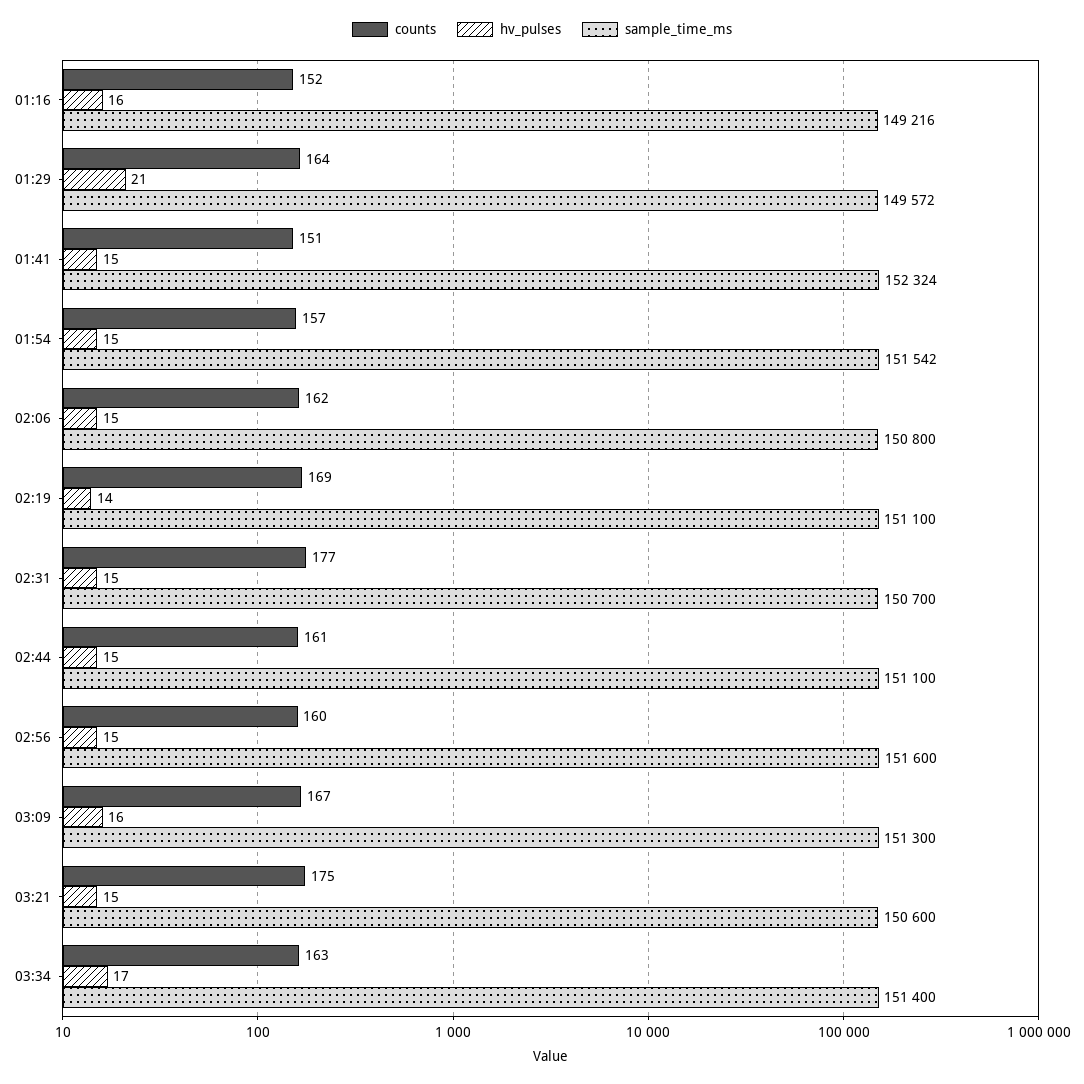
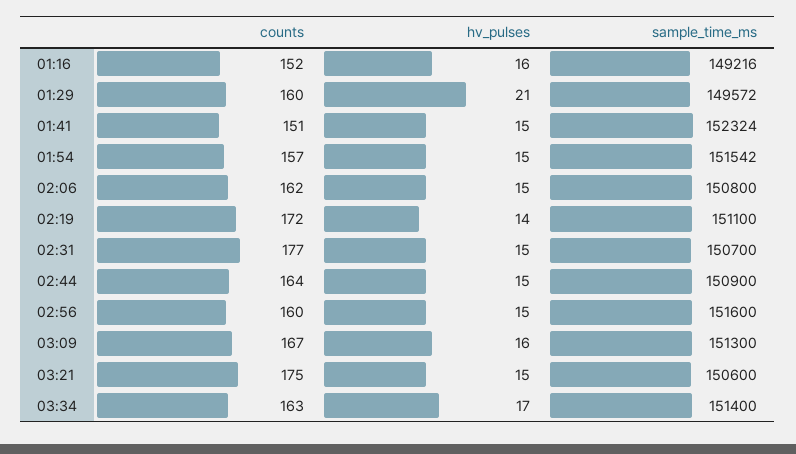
  {
    "counts": {
      "01:16": 152,
-     "01:29": 164,
+     "01:29": 160,
      "01:41": 151,
      "01:54": 157,
      "02:06": 162,
-     "02:19": 169,
+     "02:19": 172,
      "02:31": 177,
-     "02:44": 161,
+     "02:44": 164,
      "02:56": 160,
      "03:09": 167,
      "03:21": 175,
      "03:34": 163
    },
    "hv_pulses": {
      "01:16": 16,
      "01:29": 21,
      "01:41": 15,
      "01:54": 15,
      "02:06": 15,
      "02:19": 14,
      "02:31": 15,
      "02:44": 15,
      "02:56": 15,
      "03:09": 16,
      "03:21": 15,
      "03:34": 17
    },
    "sample_time_ms": {
      "01:16": 149216,
      "01:29": 149572,
      "01:41": 152324,
      "01:54": 151542,
      "02:06": 150800,
      "02:19": 151100,
      "02:31": 150700,
-     "02:44": 151100,
+     "02:44": 150900,
      "02:56": 151600,
      "03:09": 151300,
      "03:21": 150600,
      "03:34": 151400
    }
  }

